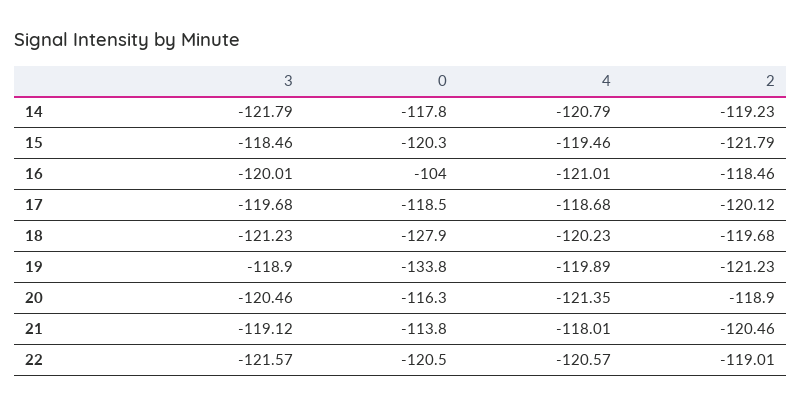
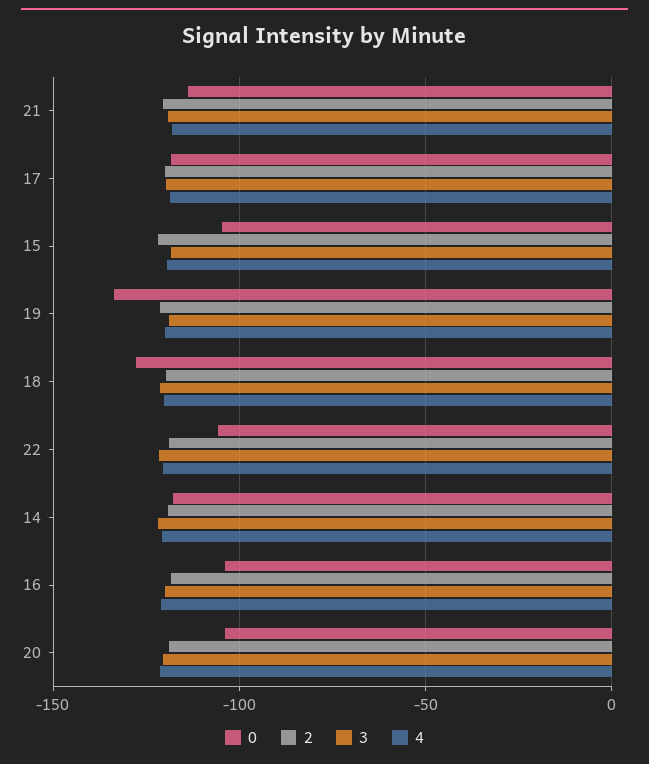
  {
    "3": {
      "14": -121.79,
      "15": -118.46,
      "16": -120.01,
      "17": -119.68,
      "18": -121.23,
      "19": -118.9,
      "20": -120.46,
      "21": -119.12,
      "22": -121.57
    },
    "0": {
      "14": -117.8,
-     "15": -120.3,
+     "15": -105,
      "16": -104,
      "17": -118.5,
      "18": -127.9,
      "19": -133.8,
-     "20": -116.3,
+     "20": -105,
      "21": -113.8,
-     "22": -120.5
+     "22": -105
    },
    "4": {
      "14": -120.79,
      "15": -119.46,
      "16": -121.01,
      "17": -118.68,
      "18": -120.23,
      "19": -119.89,
      "20": -121.35,
      "21": -118.01,
      "22": -120.57
    },
    "2": {
      "14": -119.23,
      "15": -121.79,
      "16": -118.46,
      "17": -120.12,
      "18": -119.68,
      "19": -121.23,
      "20": -118.9,
      "21": -120.46,
      "22": -119.01
    }
  }

